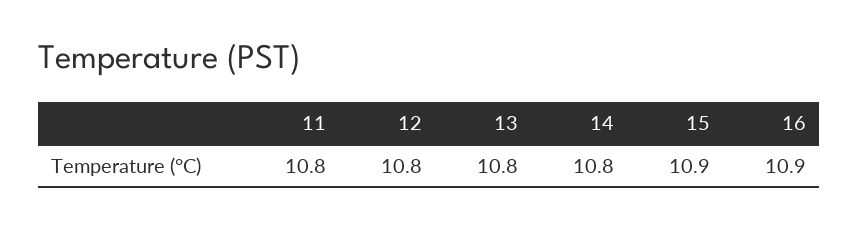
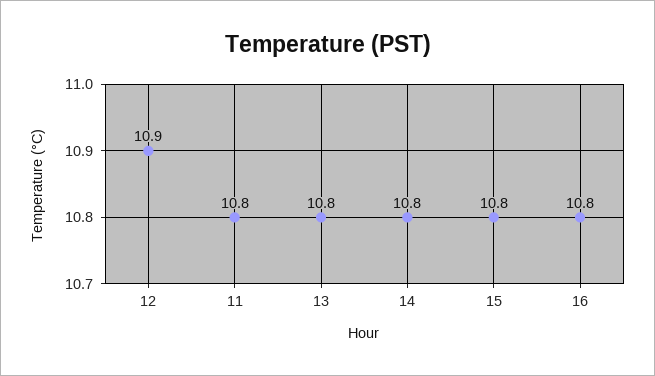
  {
    "11": 10.8,
-   "12": 10.8,
+   "12": 10.9,
    "13": 10.8,
    "14": 10.8,
-   "15": 10.9,
+   "15": 10.8,
-   "16": 10.9
+   "16": 10.8
  }

